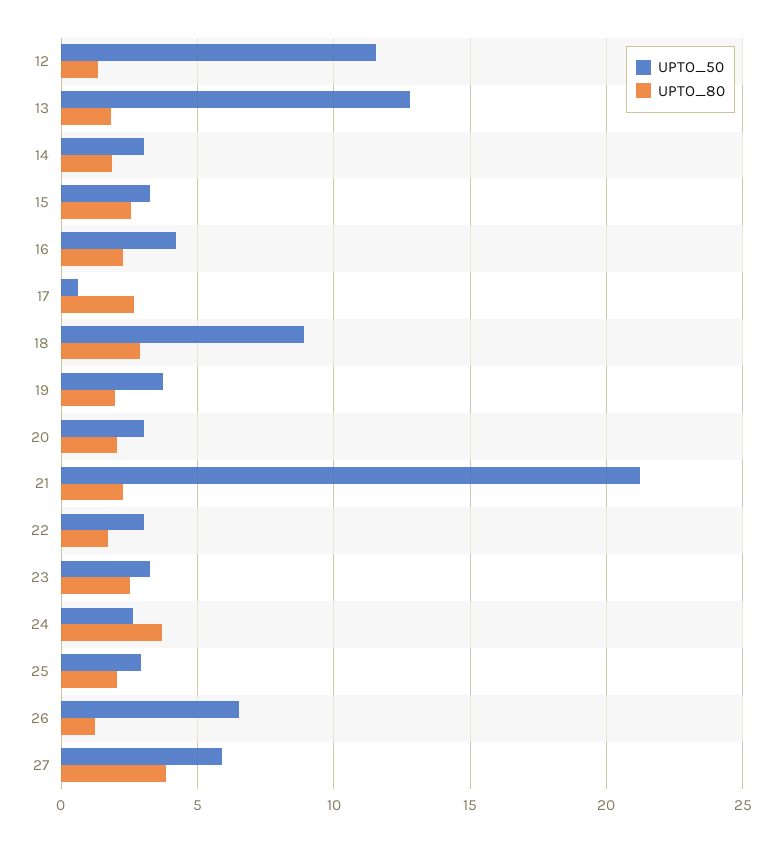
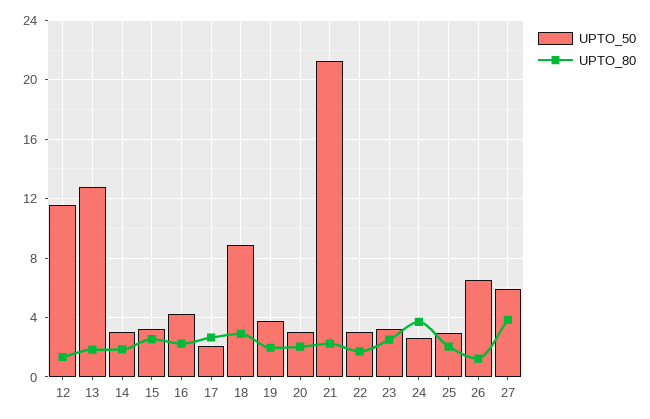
  {
    "UPTO_50": {
      "12": 11.5,
      "13": 13,
      "14": 3,
      "15": 3.5,
      "16": 4,
-     "17": 0.5,
+     "17": 2,
      "18": 9,
      "19": 4,
      "20": 3,
      "21": 21.5,
      "22": 3,
      "23": 3.5,
      "24": 2.5,
      "25": 3,
      "26": 6.5,
      "27": 6
    },
    "UPTO_80": {
      "12": 1.5,
      "13": 2,
      "14": 2,
      "15": 2.5,
      "16": 2.5,
      "17": 2.5,
      "18": 3,
      "19": 2,
      "20": 2,
      "21": 2.5,
      "22": 1.5,
      "23": 2.5,
      "24": 3.5,
      "25": 2,
      "26": 1,
      "27": 4
    }
  }

